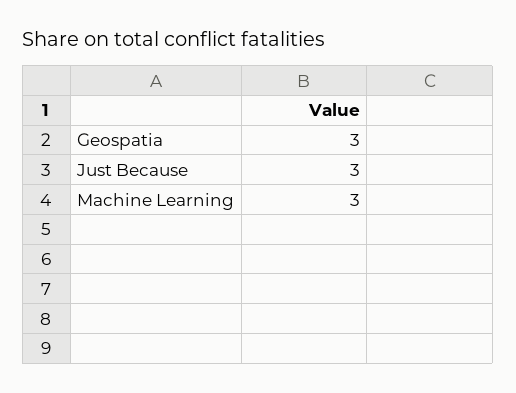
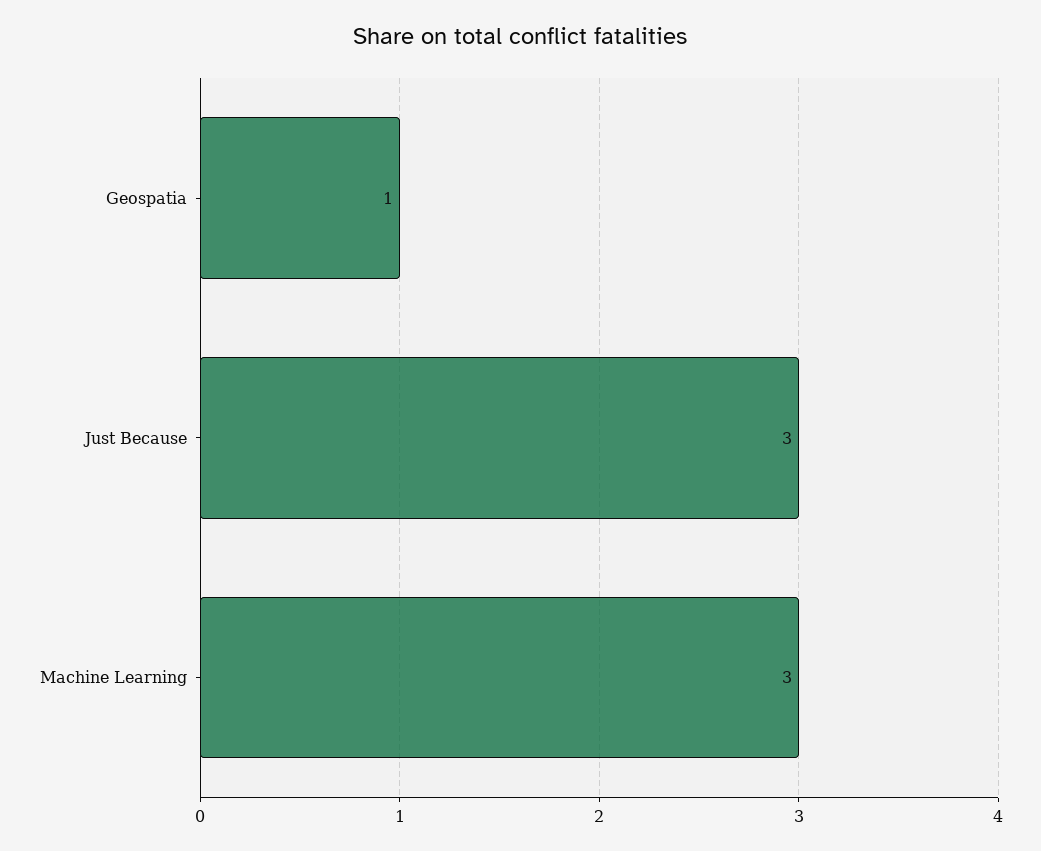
  {
-   "Geospatia": 3,
+   "Geospatia": 1,
    "Just Because": 3,
    "Machine Learning": 3
  }

